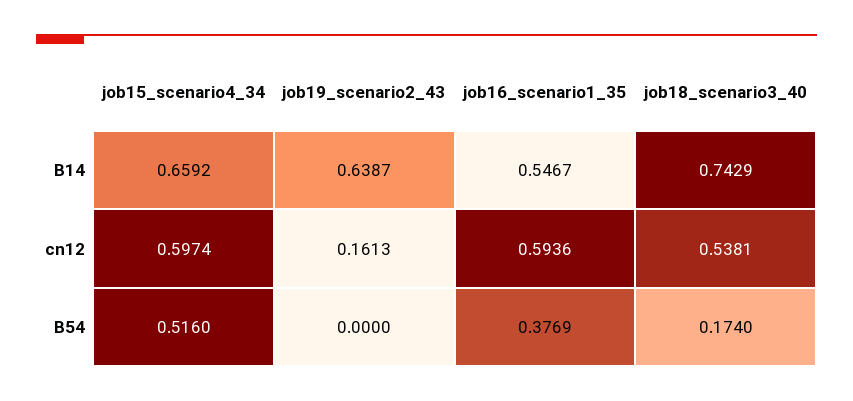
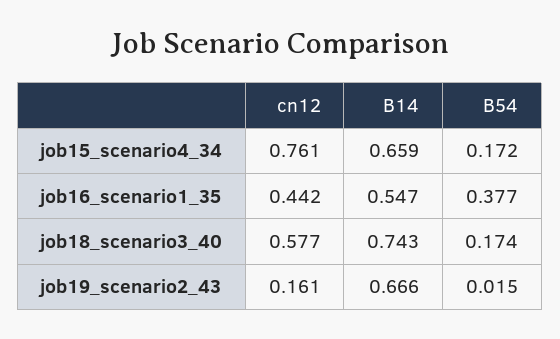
  {
    "job15_scenario4_34": {
      "B14": 0.6592,
-     "cn12": 0.5974,
+     "cn12": 0.761,
-     "B54": 0.516
+     "B54": 0.172
    },
    "job19_scenario2_43": {
-     "B14": 0.6387,
+     "B14": 0.666,
      "cn12": 0.1613,
-     "B54": 0
+     "B54": 0.015
    },
    "job16_scenario1_35": {
      "B14": 0.5467,
-     "cn12": 0.5936,
+     "cn12": 0.442,
      "B54": 0.3769
    },
    "job18_scenario3_40": {
      "B14": 0.7429,
-     "cn12": 0.5381,
+     "cn12": 0.577,
      "B54": 0.174
    }
  }

